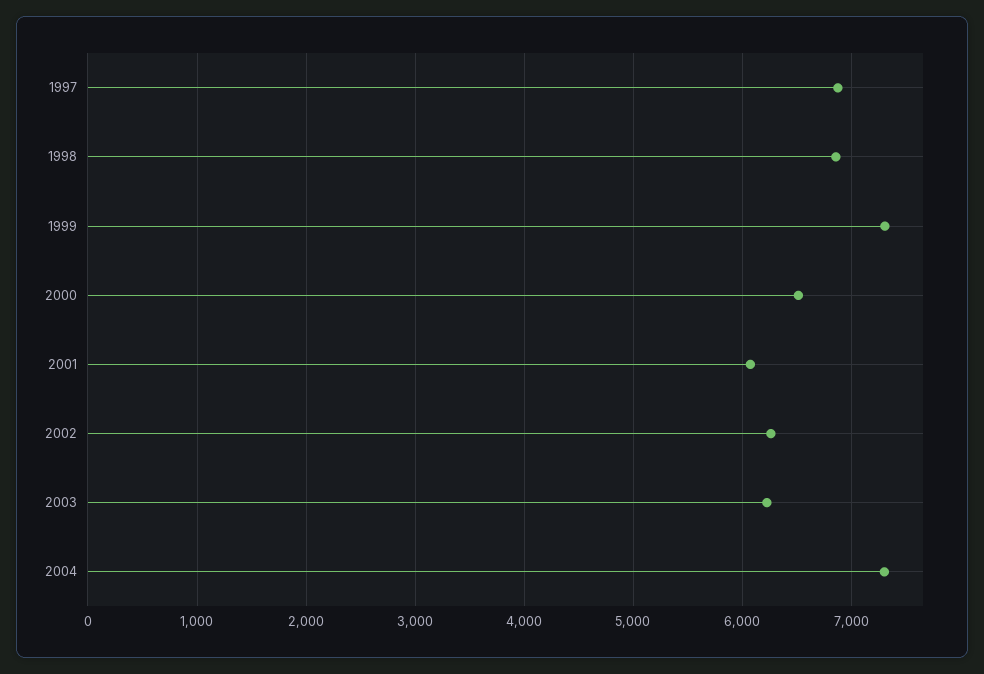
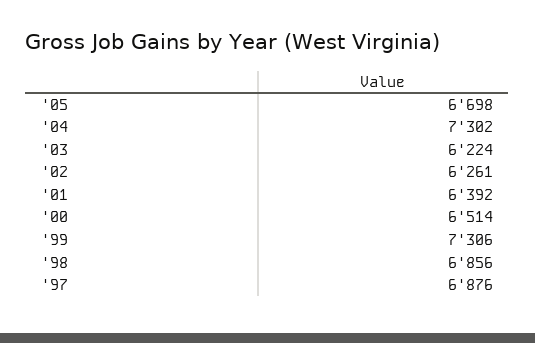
  {
    "1997": 6876,
    "1998": 6856,
    "1999": 7306,
    "2000": 6514,
-   "2001": 6100,
+   "2001": 6392,
    "2002": 6261,
    "2003": 6224,
-   "2004": 7302
+   "2004": 7302,
+   "'05": 6698
  }

